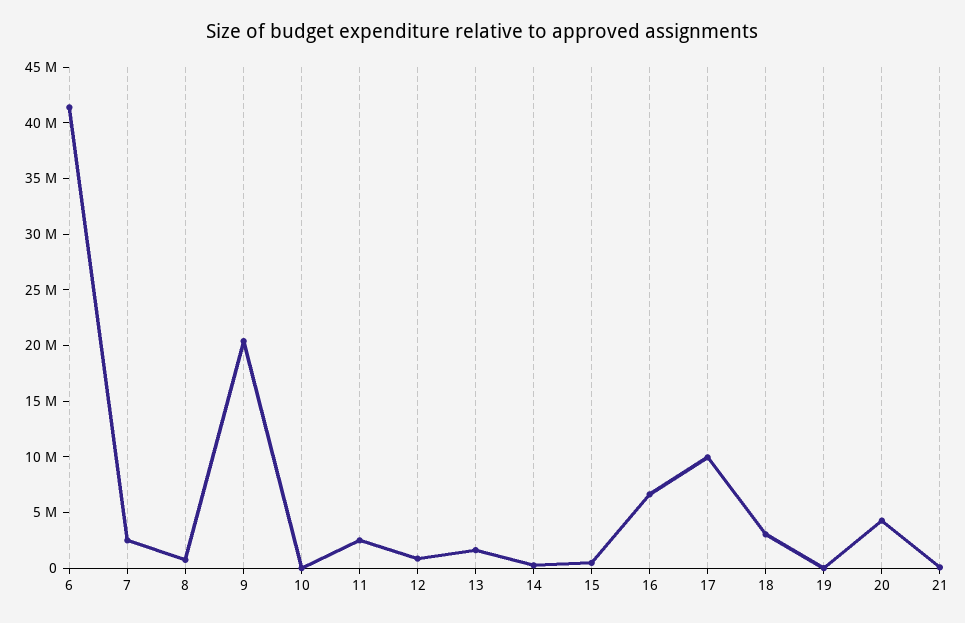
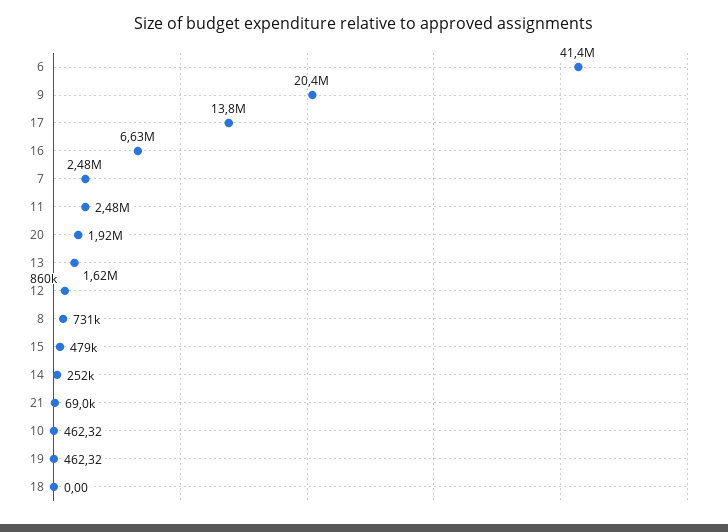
  {
    "6": 41400000,
    "7": 2480000,
    "8": 731000,
    "9": 20400000,
    "10": 462.32,
    "11": 2480000,
    "12": 860000,
    "13": 1620000,
    "14": 252000,
    "15": 479000,
    "16": 6630000,
-   "17": 10000000,
+   "17": 13800000,
-   "18": 3000000,
+   "18": 0,
    "19": 462.32,
-   "20": 4000000,
+   "20": 1920000,
    "21": 69000
  }

